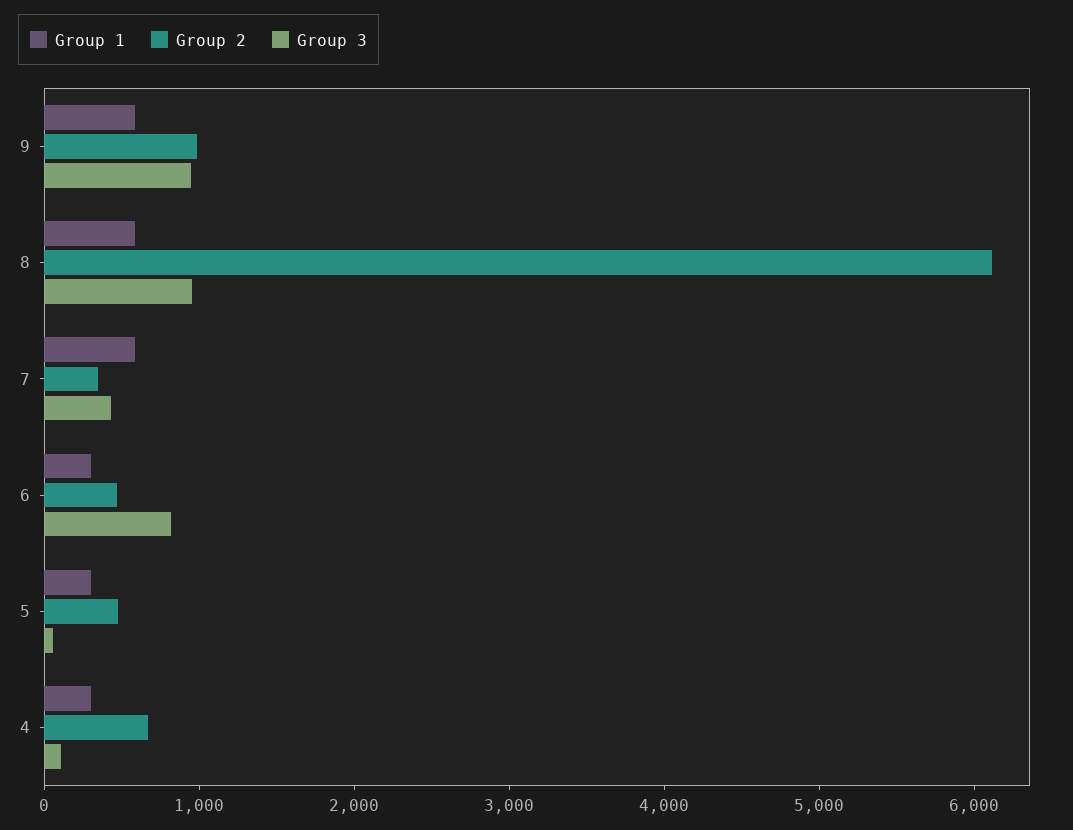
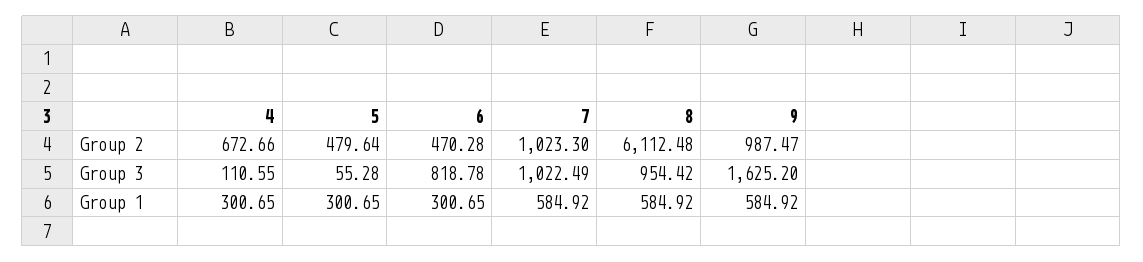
  {
    "Group 1": {
      "9": 584.92,
      "8": 584.92,
      "7": 584.92,
      "6": 300.65,
      "5": 300.65,
      "4": 300.65
    },
    "Group 2": {
      "9": 987.47,
      "8": 6112.48,
-     "7": 400,
+     "7": 1023.3,
      "6": 470.28,
      "5": 479.64,
      "4": 672.66
    },
    "Group 3": {
-     "9": 1000,
+     "9": 1625.2,
      "8": 954.42,
-     "7": 400,
+     "7": 1022.49,
      "6": 818.78,
      "5": 55.28,
      "4": 110.55
    }
  }

